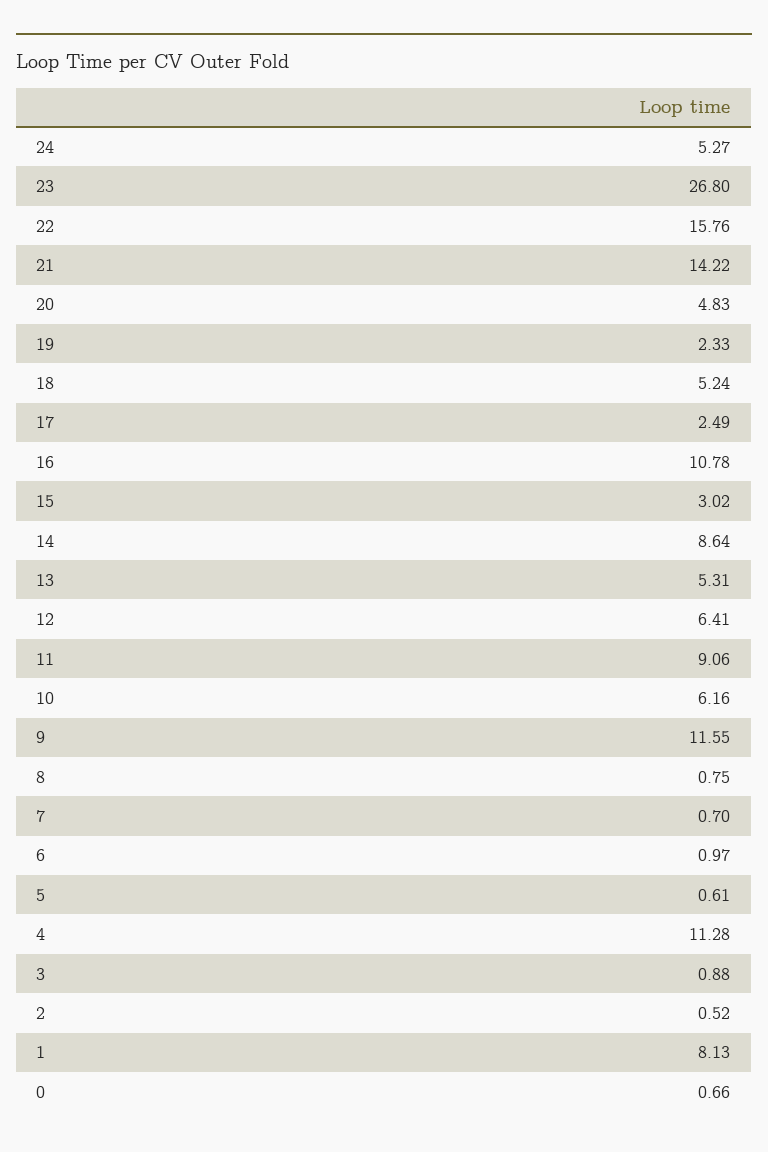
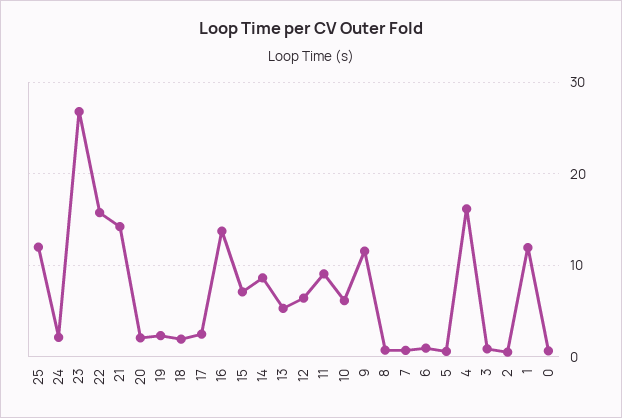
  {
-   "24": 5.27,
+   "24": 2,
    "23": 26.8,
    "22": 15.76,
    "21": 14.22,
-   "20": 4.83,
+   "20": 2,
    "19": 2.33,
-   "18": 5.24,
+   "18": 2,
    "17": 2.49,
-   "16": 10.78,
+   "16": 14,
-   "15": 3.02,
+   "15": 7,
    "14": 8.64,
    "13": 5.31,
    "12": 6.41,
    "11": 9.06,
    "10": 6.16,
    "9": 11.55,
    "8": 0.75,
    "7": 0.7,
    "6": 0.97,
    "5": 0.61,
-   "4": 11.28,
+   "4": 16,
    "3": 0.88,
    "2": 0.52,
-   "1": 8.13,
+   "1": 12,
-   "0": 0.66
+   "0": 0.66,
+   "25": 12
  }

